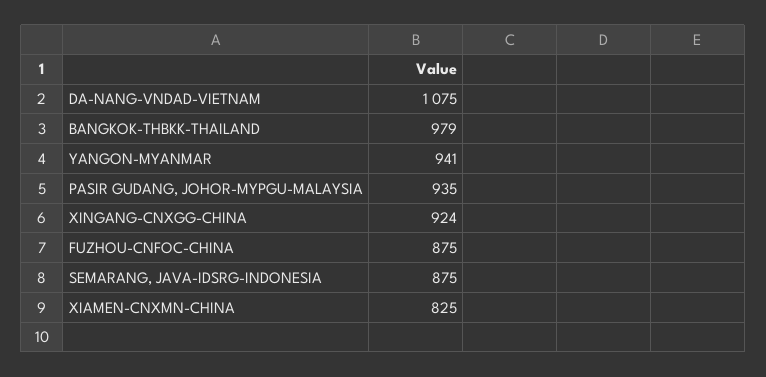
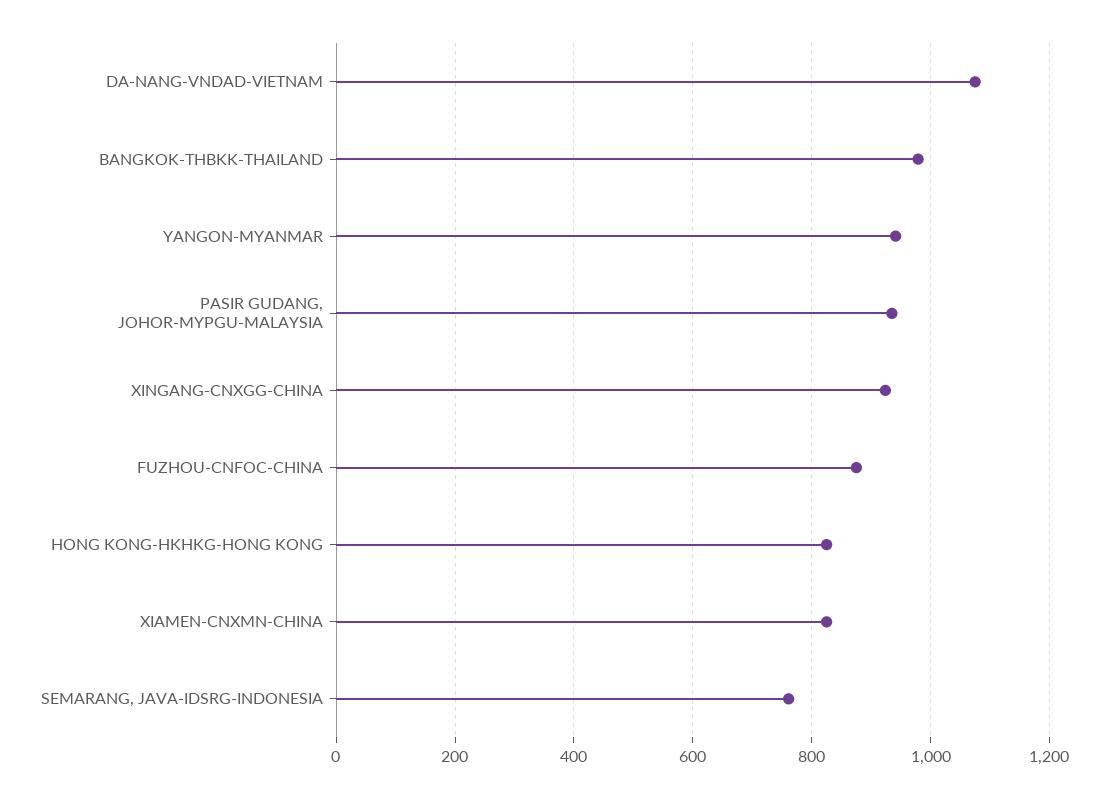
  {
    "DA-NANG-VNDAD-VIETNAM": 1075,
    "BANGKOK-THBKK-THAILAND": 979,
    "YANGON-MYANMAR": 941,
    "PASIR GUDANG, JOHOR-MYPGU-MALAYSIA": 935,
    "XINGANG-CNXGG-CHINA": 924,
    "FUZHOU-CNFOC-CHINA": 875,
-   "SEMARANG, JAVA-IDSRG-INDONESIA": 875,
+   "SEMARANG, JAVA-IDSRG-INDONESIA": 760,
-   "XIAMEN-CNXMN-CHINA": 825
+   "XIAMEN-CNXMN-CHINA": 825,
+   "HONG KONG-HKHKG-HONG KONG": 820
  }

